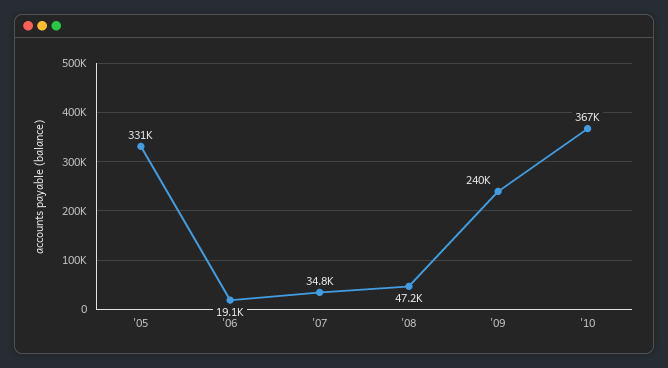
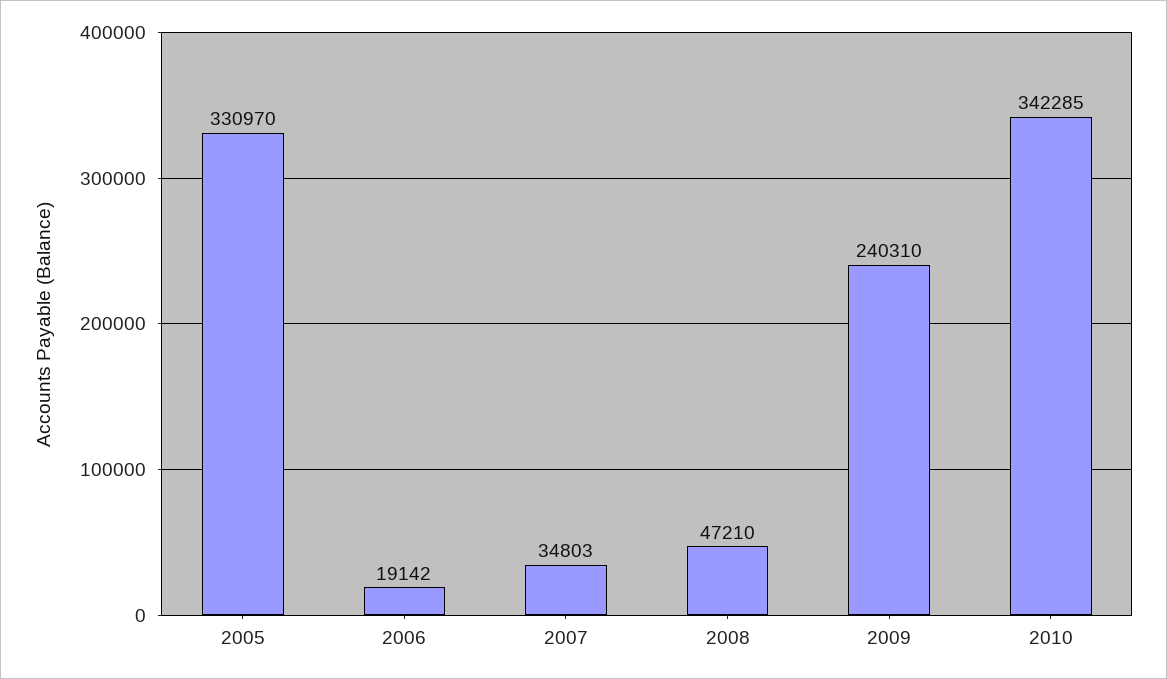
  {
    "'05": 330970,
    "'06": 19142,
    "'07": 34803,
    "'08": 47210,
    "'09": 240310,
-   "'10": 367000
+   "'10": 342285
  }

